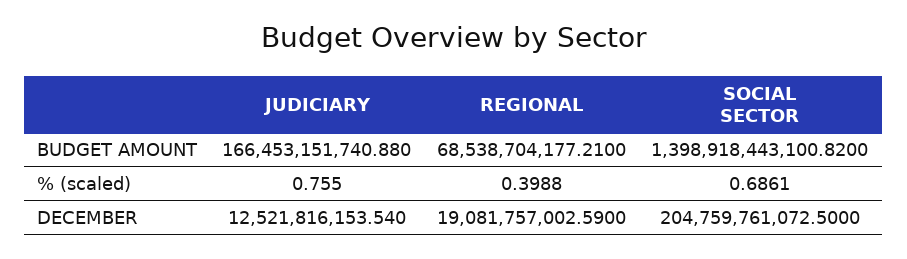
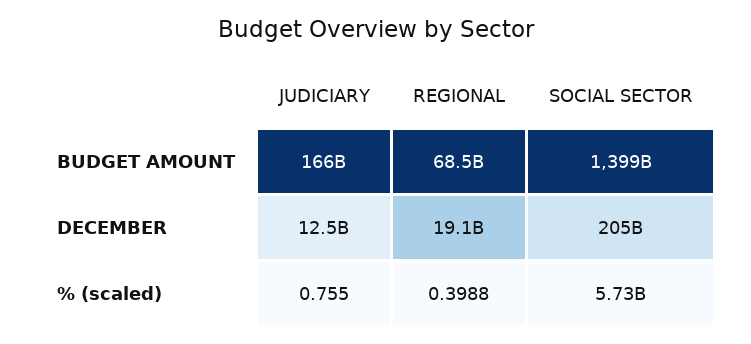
  {
    "JUDICIARY": {
      "BUDGET AMOUNT": 166453151740.88,
      "% (scaled)": 0.755,
      "DECEMBER": 12521816153.54
    },
    "REGIONAL": {
      "BUDGET AMOUNT": 68538704177.21,
      "% (scaled)": 0.3988,
      "DECEMBER": 19081757002.59
    },
    "SOCIAL SECTOR": {
      "BUDGET AMOUNT": 1398918443100.82,
-     "% (scaled)": 0.6861,
+     "% (scaled)": 5730000000,
      "DECEMBER": 204759761072.5
    }
  }

